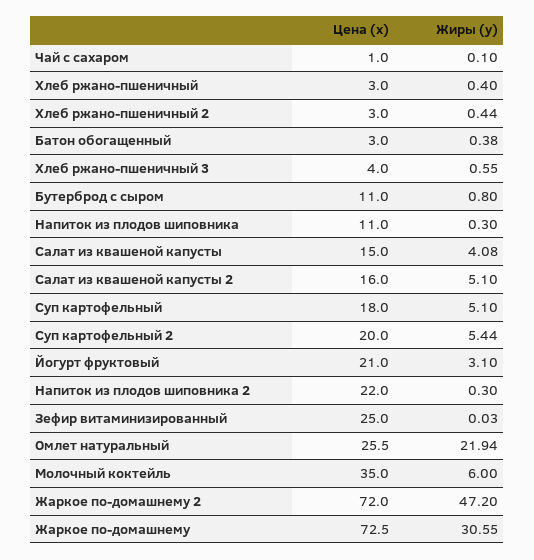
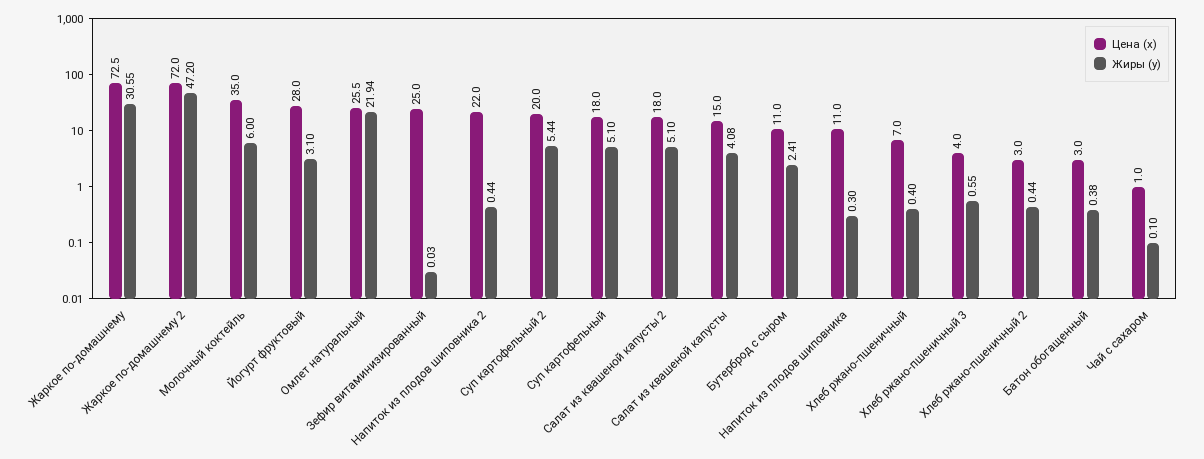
  {
    "Цена (x)": {
      "Чай с сахаром": 1,
-     "Хлеб ржано-пшеничный": 3,
+     "Хлеб ржано-пшеничный": 7,
      "Хлеб ржано-пшеничный 2": 3,
      "Батон обогащенный": 3,
      "Хлеб ржано-пшеничный 3": 4,
      "Бутерброд с сыром": 11,
      "Напиток из плодов шиповника": 11,
      "Салат из квашеной капусты": 15,
-     "Салат из квашеной капусты 2": 16,
+     "Салат из квашеной капусты 2": 18,
      "Суп картофельный": 18,
      "Суп картофельный 2": 20,
-     "Йогурт фруктовый": 21,
+     "Йогурт фруктовый": 28,
      "Напиток из плодов шиповника 2": 22,
      "Зефир витаминизированный": 25,
      "Омлет натуральный": 25.5,
      "Молочный коктейль": 35,
      "Жаркое по-домашнему 2": 72,
      "Жаркое по-домашнему": 72.5
    },
    "Жиры (y)": {
      "Чай с сахаром": 0.1,
      "Хлеб ржано-пшеничный": 0.4,
      "Хлеб ржано-пшеничный 2": 0.44,
      "Батон обогащенный": 0.38,
      "Хлеб ржано-пшеничный 3": 0.55,
-     "Бутерброд с сыром": 0.8,
+     "Бутерброд с сыром": 2.41,
      "Напиток из плодов шиповника": 0.3,
      "Салат из квашеной капусты": 4.08,
      "Салат из квашеной капусты 2": 5.1,
      "Суп картофельный": 5.1,
      "Суп картофельный 2": 5.44,
      "Йогурт фруктовый": 3.1,
-     "Напиток из плодов шиповника 2": 0.3,
+     "Напиток из плодов шиповника 2": 0.44,
      "Зефир витаминизированный": 0.03,
      "Омлет натуральный": 21.94,
      "Молочный коктейль": 6,
      "Жаркое по-домашнему 2": 47.2,
      "Жаркое по-домашнему": 30.55
    }
  }

